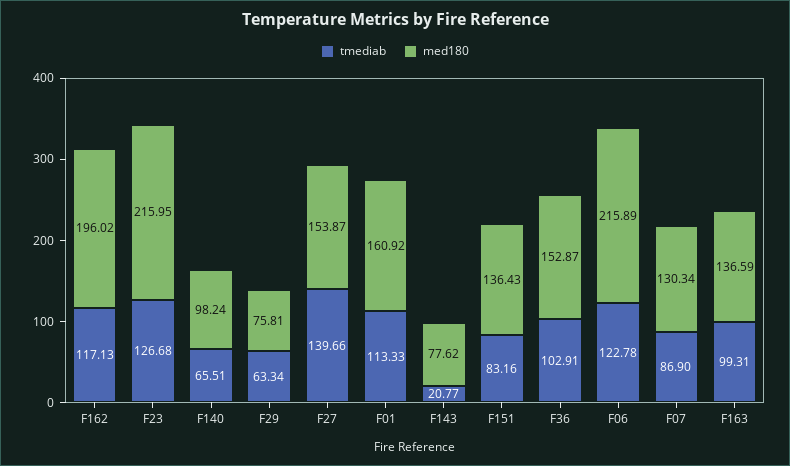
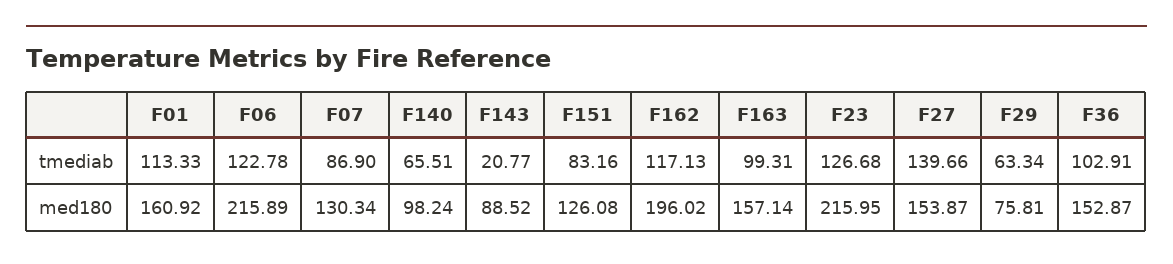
  {
    "tmediab": {
      "F162": 117.13,
      "F23": 126.68,
      "F140": 65.51,
      "F29": 63.34,
      "F27": 139.66,
      "F01": 113.33,
      "F143": 20.77,
      "F151": 83.16,
      "F36": 102.91,
      "F06": 122.78,
      "F07": 86.9,
      "F163": 99.31
    },
    "med180": {
      "F162": 196.02,
      "F23": 215.95,
      "F140": 98.24,
      "F29": 75.81,
      "F27": 153.87,
      "F01": 160.92,
-     "F143": 77.62,
+     "F143": 88.52,
-     "F151": 136.43,
+     "F151": 126.08,
      "F36": 152.87,
      "F06": 215.89,
      "F07": 130.34,
-     "F163": 136.59
+     "F163": 157.14
    }
  }

